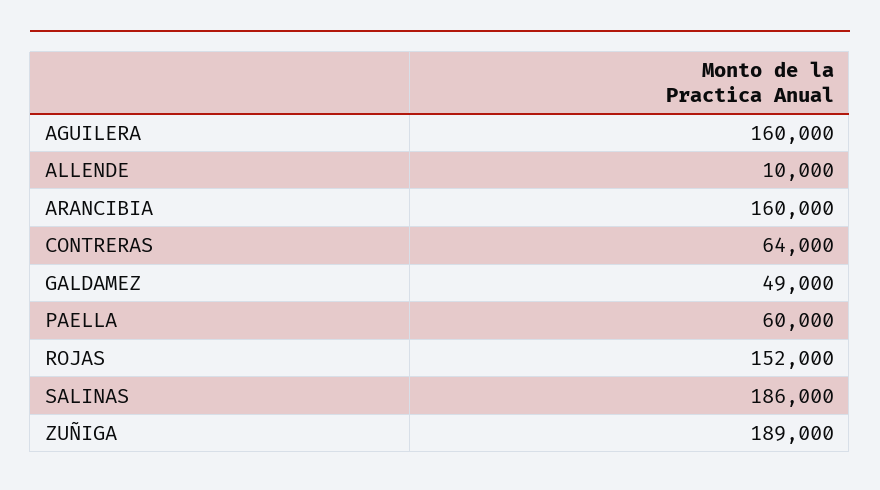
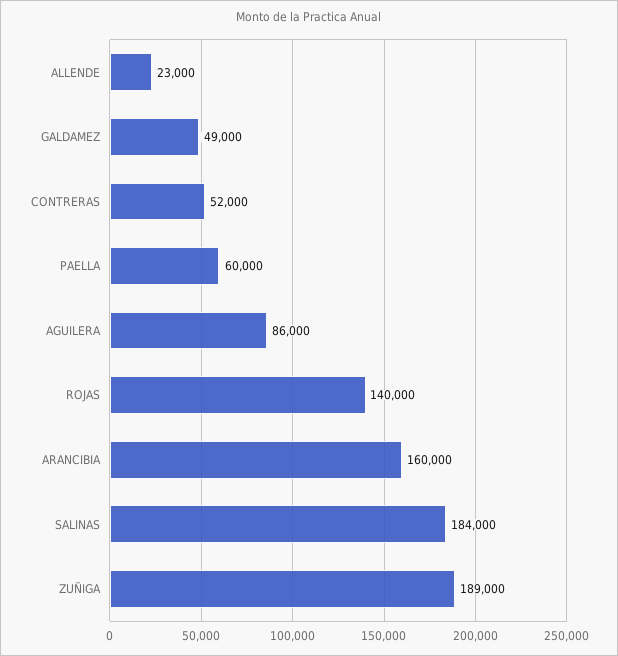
  {
-   "AGUILERA": 160000,
+   "AGUILERA": 86000,
-   "ALLENDE": 10000,
+   "ALLENDE": 23000,
    "ARANCIBIA": 160000,
-   "CONTRERAS": 64000,
+   "CONTRERAS": 52000,
    "GALDAMEZ": 49000,
    "PAELLA": 60000,
-   "ROJAS": 152000,
+   "ROJAS": 140000,
-   "SALINAS": 186000,
+   "SALINAS": 184000,
    "ZUÑIGA": 189000
  }

